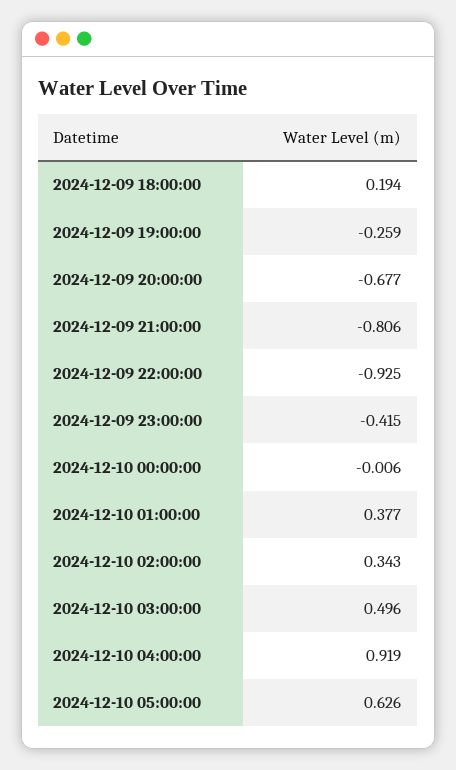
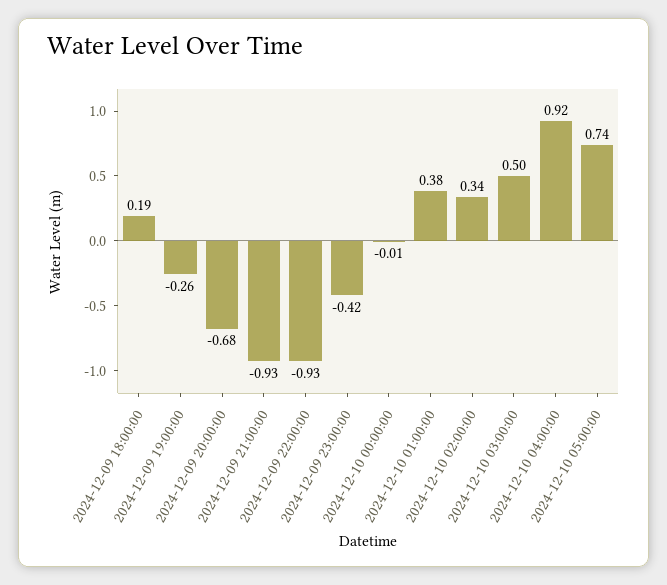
  {
    "2024-12-09 18:00:00": 0.194,
    "2024-12-09 19:00:00": -0.259,
    "2024-12-09 20:00:00": -0.677,
-   "2024-12-09 21:00:00": -0.806,
+   "2024-12-09 21:00:00": -0.93,
    "2024-12-09 22:00:00": -0.925,
    "2024-12-09 23:00:00": -0.415,
    "2024-12-10 00:00:00": -0.006,
    "2024-12-10 01:00:00": 0.377,
    "2024-12-10 02:00:00": 0.343,
    "2024-12-10 03:00:00": 0.496,
    "2024-12-10 04:00:00": 0.919,
-   "2024-12-10 05:00:00": 0.626
+   "2024-12-10 05:00:00": 0.74
  }

